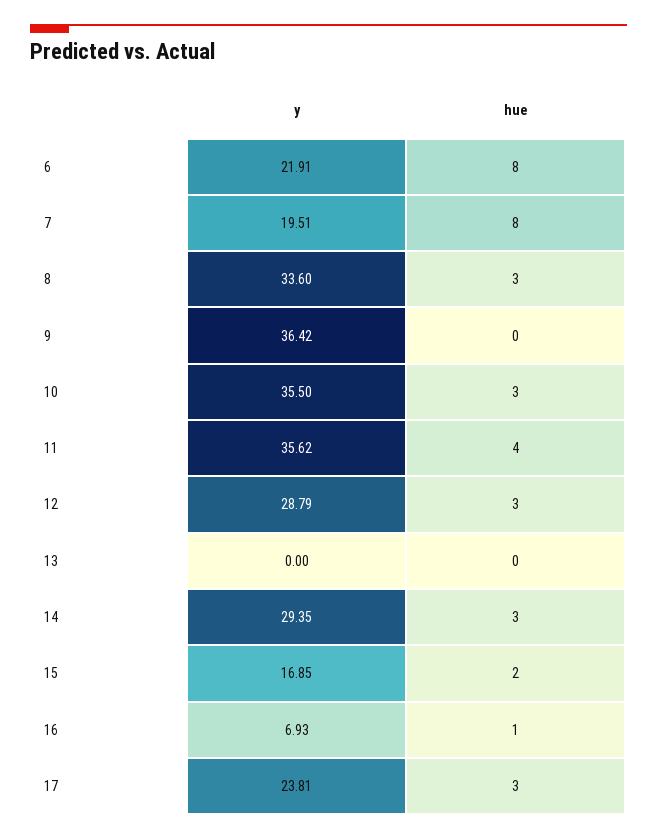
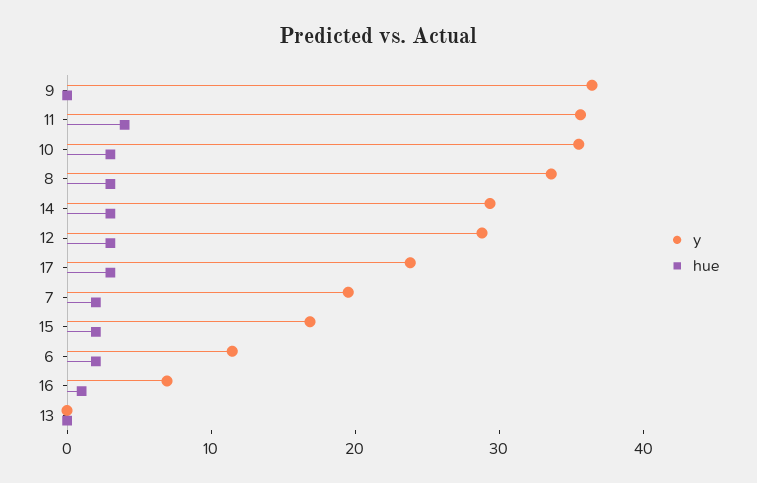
  {
    "y": {
-     "6": 21.91,
+     "6": 12,
      "7": 19.51,
      "8": 33.6,
      "9": 36.42,
      "10": 35.5,
      "11": 35.62,
      "12": 28.79,
      "13": 0,
      "14": 29.35,
      "15": 16.85,
      "16": 6.93,
      "17": 23.81
    },
    "hue": {
-     "6": 8,
+     "6": 2,
-     "7": 8,
+     "7": 2,
      "8": 3,
      "9": 0,
      "10": 3,
      "11": 4,
      "12": 3,
      "13": 0,
      "14": 3,
      "15": 2,
      "16": 1,
      "17": 3
    }
  }

